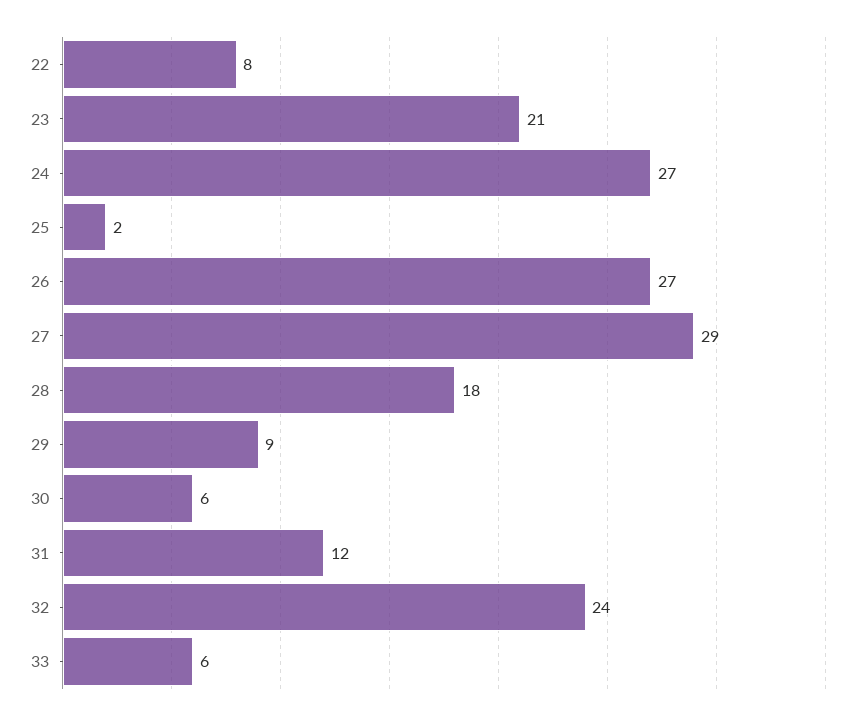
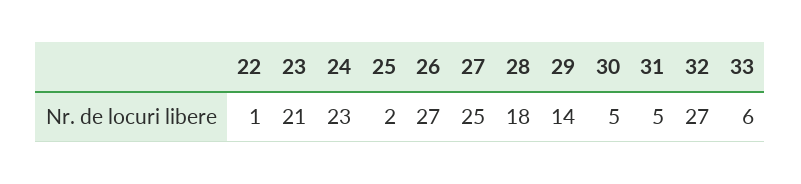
  {
-   "22": 8,
+   "22": 1,
    "23": 21,
-   "24": 27,
+   "24": 23,
    "25": 2,
    "26": 27,
-   "27": 29,
+   "27": 25,
    "28": 18,
-   "29": 9,
+   "29": 14,
-   "30": 6,
+   "30": 5,
-   "31": 12,
+   "31": 5,
-   "32": 24,
+   "32": 27,
    "33": 6
  }

